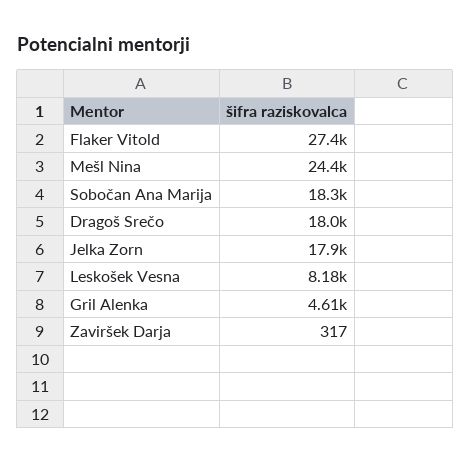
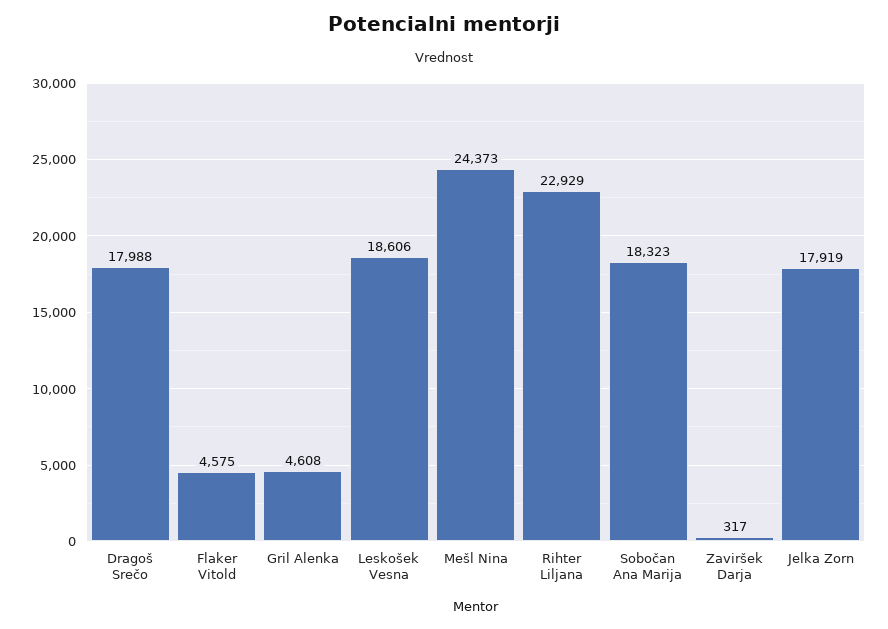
  {
-   "Flaker Vitold": 27400,
+   "Flaker Vitold": 4575,
    "Mešl Nina": 24373,
    "Sobočan Ana Marija": 18323,
    "Dragoš Srečo": 17988,
    "Jelka Zorn": 17919,
-   "Leskošek Vesna": 8180,
+   "Leskošek Vesna": 18606,
    "Gril Alenka": 4608,
-   "Zaviršek Darja": 317
+   "Zaviršek Darja": 317,
+   "Rihter Liljana": 22929
  }

